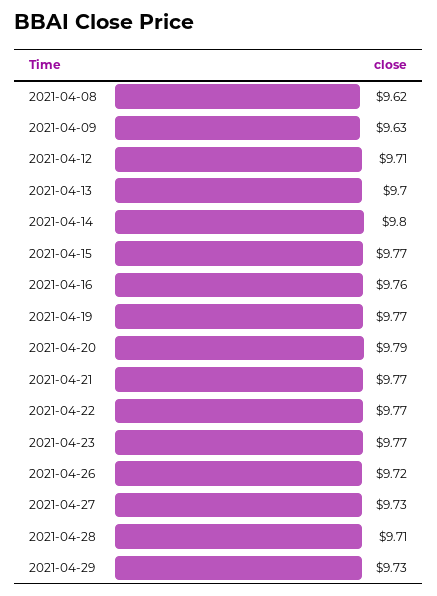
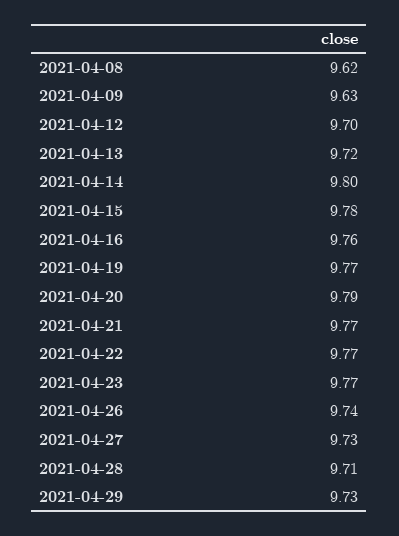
  {
    "2021-04-08": 9.62,
    "2021-04-09": 9.63,
-   "2021-04-12": 9.71,
+   "2021-04-12": 9.7,
-   "2021-04-13": 9.7,
+   "2021-04-13": 9.72,
    "2021-04-14": 9.8,
-   "2021-04-15": 9.77,
+   "2021-04-15": 9.78,
    "2021-04-16": 9.76,
    "2021-04-19": 9.77,
    "2021-04-20": 9.79,
    "2021-04-21": 9.77,
    "2021-04-22": 9.77,
    "2021-04-23": 9.77,
-   "2021-04-26": 9.72,
+   "2021-04-26": 9.74,
    "2021-04-27": 9.73,
    "2021-04-28": 9.71,
    "2021-04-29": 9.73
  }

